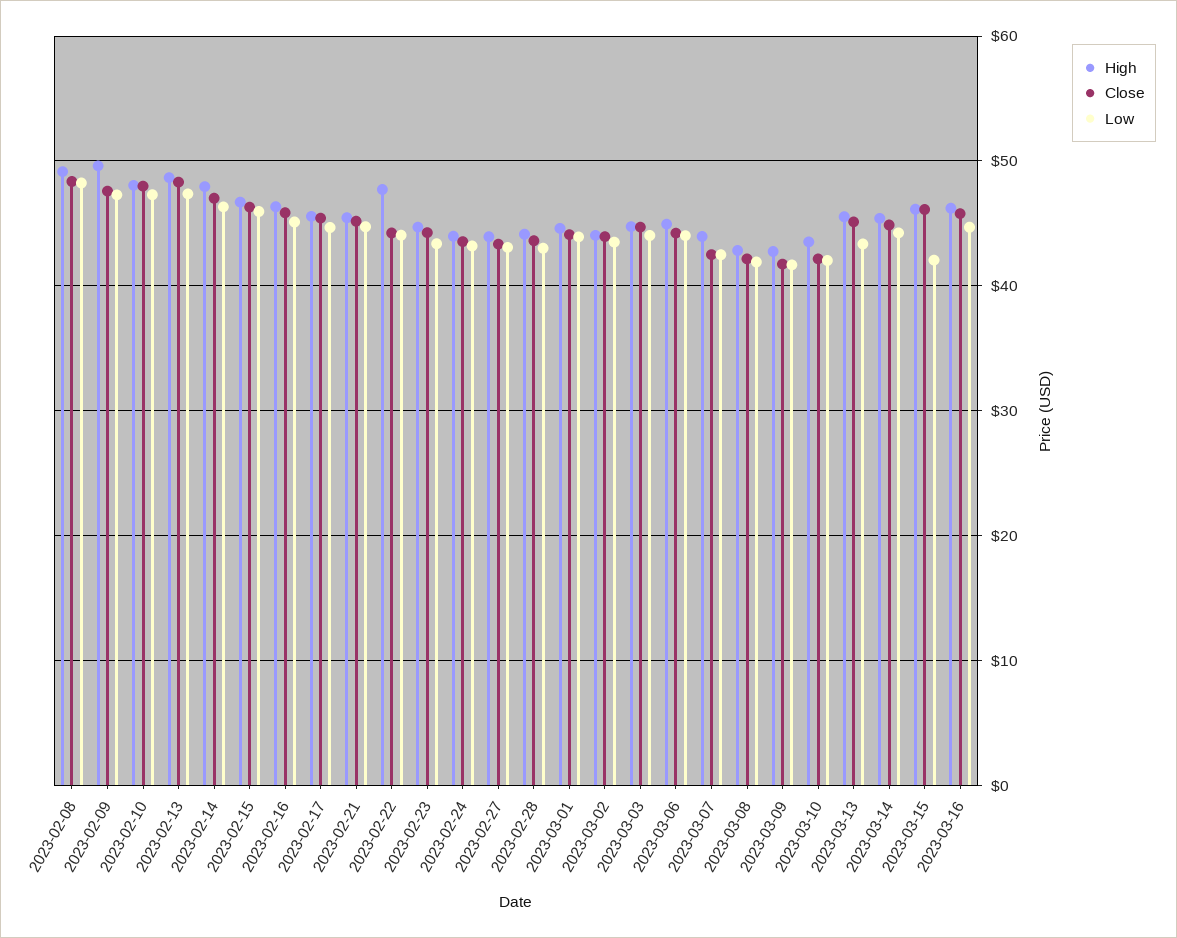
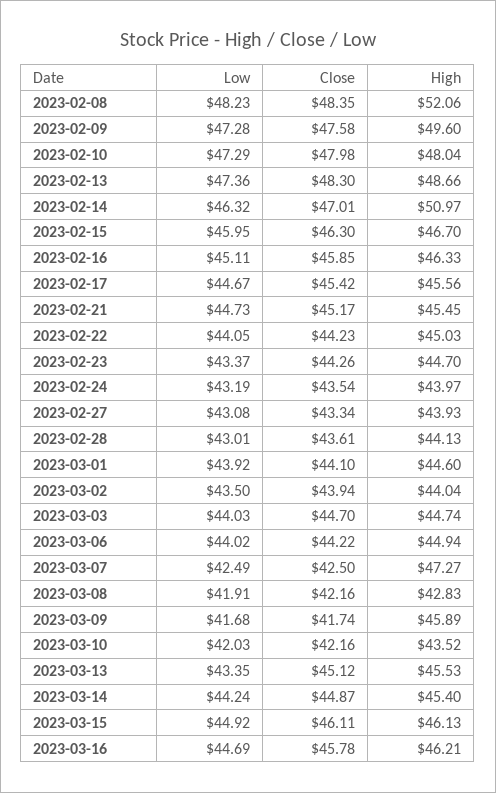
  {
    "High": {
-     "2023-02-08": 49,
+     "2023-02-08": 52.06,
      "2023-02-09": 49.6,
      "2023-02-10": 48.04,
      "2023-02-13": 48.66,
-     "2023-02-14": 48,
+     "2023-02-14": 50.97,
      "2023-02-15": 46.7,
      "2023-02-16": 46.33,
      "2023-02-17": 45.56,
      "2023-02-21": 45.45,
-     "2023-02-22": 48,
+     "2023-02-22": 45.03,
      "2023-02-23": 44.7,
      "2023-02-24": 43.97,
      "2023-02-27": 43.93,
      "2023-02-28": 44.13,
      "2023-03-01": 44.6,
      "2023-03-02": 44.04,
      "2023-03-03": 44.74,
      "2023-03-06": 44.94,
-     "2023-03-07": 44,
+     "2023-03-07": 47.27,
      "2023-03-08": 42.83,
-     "2023-03-09": 43,
+     "2023-03-09": 45.89,
      "2023-03-10": 43.52,
      "2023-03-13": 45.53,
      "2023-03-14": 45.4,
      "2023-03-15": 46.13,
      "2023-03-16": 46.21
    },
    "Close": {
      "2023-02-08": 48.35,
      "2023-02-09": 47.58,
      "2023-02-10": 47.98,
      "2023-02-13": 48.3,
      "2023-02-14": 47.01,
      "2023-02-15": 46.3,
      "2023-02-16": 45.85,
      "2023-02-17": 45.42,
      "2023-02-21": 45.17,
      "2023-02-22": 44.23,
      "2023-02-23": 44.26,
      "2023-02-24": 43.54,
      "2023-02-27": 43.34,
      "2023-02-28": 43.61,
      "2023-03-01": 44.1,
      "2023-03-02": 43.94,
      "2023-03-03": 44.7,
      "2023-03-06": 44.22,
      "2023-03-07": 42.5,
      "2023-03-08": 42.16,
      "2023-03-09": 41.74,
      "2023-03-10": 42.16,
      "2023-03-13": 45.12,
      "2023-03-14": 44.87,
      "2023-03-15": 46.11,
      "2023-03-16": 45.78
    },
    "Low": {
      "2023-02-08": 48.23,
      "2023-02-09": 47.28,
      "2023-02-10": 47.29,
      "2023-02-13": 47.36,
      "2023-02-14": 46.32,
      "2023-02-15": 45.95,
      "2023-02-16": 45.11,
      "2023-02-17": 44.67,
      "2023-02-21": 44.73,
      "2023-02-22": 44.05,
      "2023-02-23": 43.37,
      "2023-02-24": 43.19,
      "2023-02-27": 43.08,
      "2023-02-28": 43.01,
      "2023-03-01": 43.92,
      "2023-03-02": 43.5,
      "2023-03-03": 44.03,
      "2023-03-06": 44.02,
      "2023-03-07": 42.49,
      "2023-03-08": 41.91,
      "2023-03-09": 41.68,
      "2023-03-10": 42.03,
      "2023-03-13": 43.35,
      "2023-03-14": 44.24,
-     "2023-03-15": 42,
+     "2023-03-15": 44.92,
      "2023-03-16": 44.69
    }
  }

